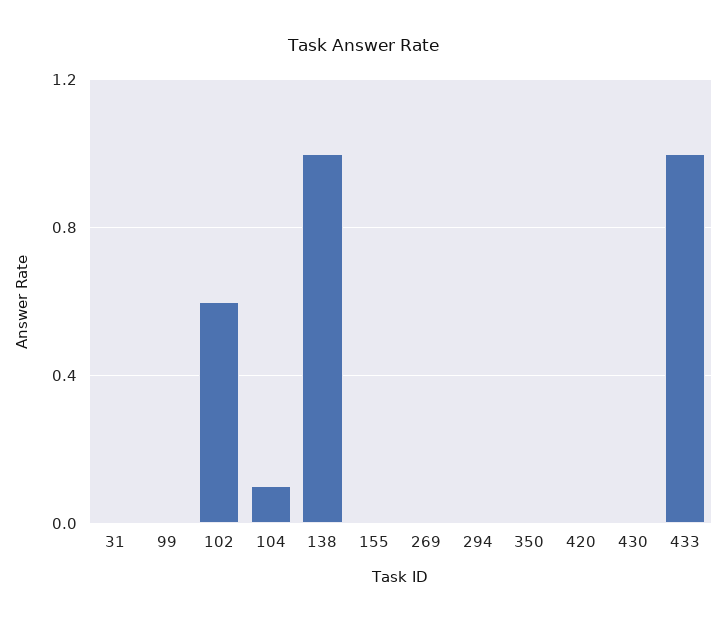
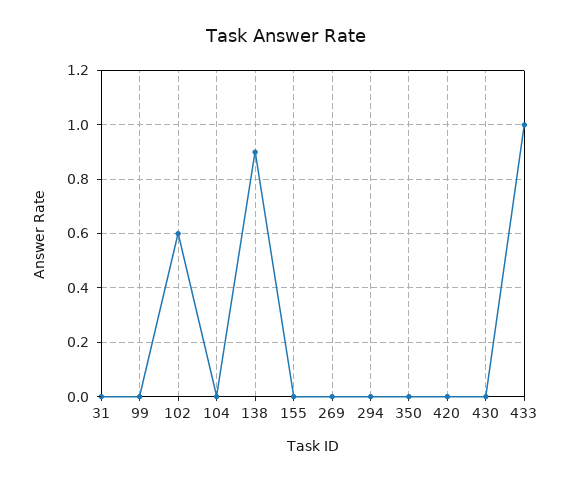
  {
    "31": 0,
    "99": 0,
    "102": 0.6,
-   "104": 0.1,
+   "104": 0,
-   "138": 1,
+   "138": 0.9,
    "155": 0,
    "269": 0,
    "294": 0,
    "350": 0,
    "420": 0,
    "430": 0,
    "433": 1
  }

